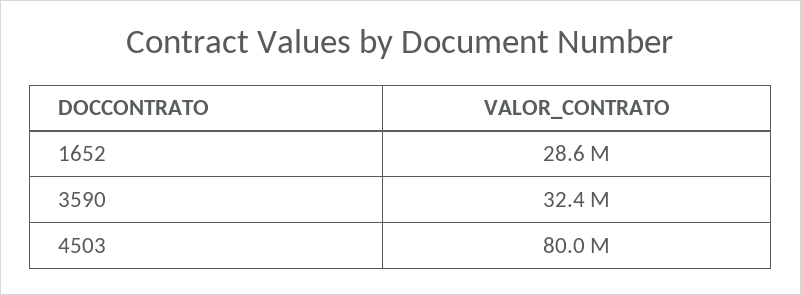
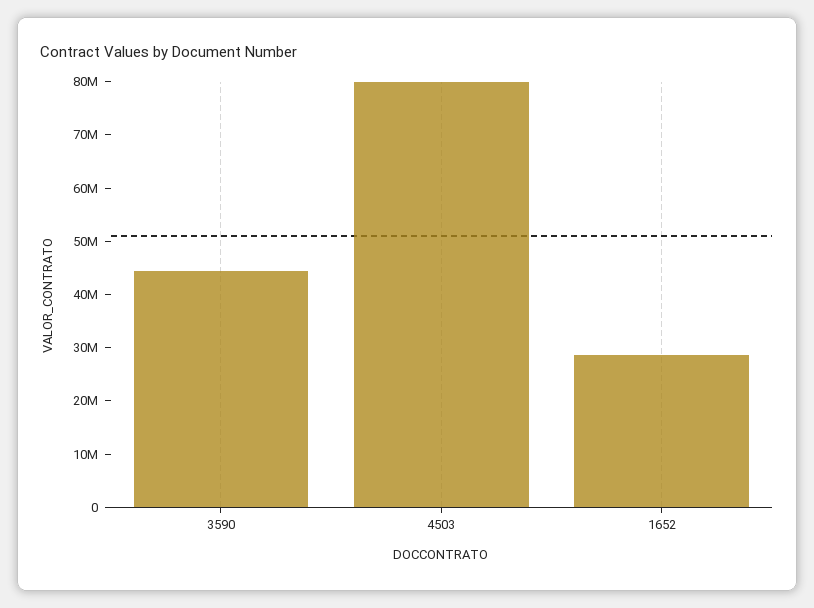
  {
    "1652": 28600000,
-   "3590": 32400000,
+   "3590": 44000000,
    "4503": 80000000
  }

